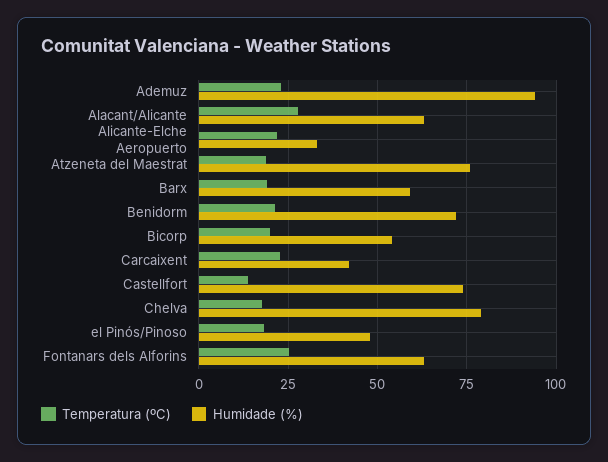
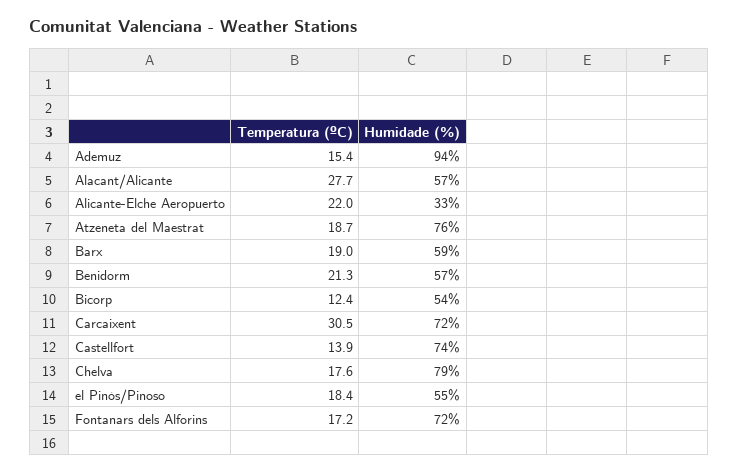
  {
    "Temperatura (ºC)": {
-     "Ademuz": 22.5,
+     "Ademuz": 15.4,
      "Alacant/Alicante": 27.7,
      "Alicante-Elche Aeropuerto": 22,
      "Atzeneta del Maestrat": 18.7,
      "Barx": 19,
      "Benidorm": 21.3,
-     "Bicorp": 20,
+     "Bicorp": 12.4,
-     "Carcaixent": 22.5,
+     "Carcaixent": 30.5,
      "Castellfort": 13.9,
      "Chelva": 17.6,
      "el Pinós/Pinoso": 18.4,
-     "Fontanars dels Alforins": 25
+     "Fontanars dels Alforins": 17.2
    },
    "Humidade (%)": {
      "Ademuz": 94,
-     "Alacant/Alicante": 62.5,
+     "Alacant/Alicante": 57,
      "Alicante-Elche Aeropuerto": 33,
      "Atzeneta del Maestrat": 76,
      "Barx": 59,
-     "Benidorm": 72.5,
+     "Benidorm": 57,
      "Bicorp": 54,
-     "Carcaixent": 42.5,
+     "Carcaixent": 72,
      "Castellfort": 74,
      "Chelva": 79,
-     "el Pinós/Pinoso": 47.5,
+     "el Pinós/Pinoso": 55,
-     "Fontanars dels Alforins": 62.5
+     "Fontanars dels Alforins": 72
    }
  }

